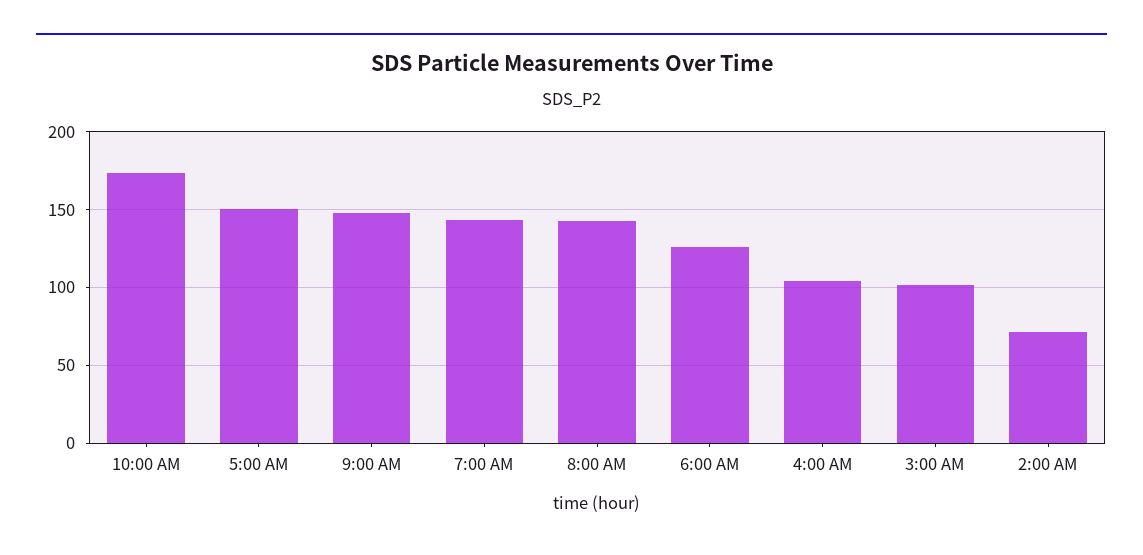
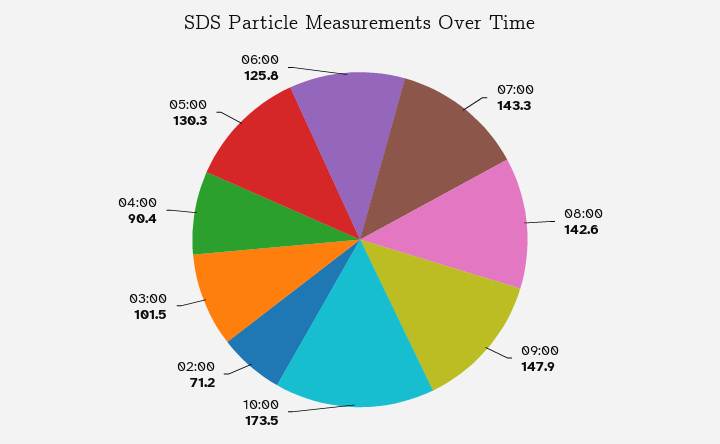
  {
    "10:00 AM": 173.5,
-   "5:00 AM": 150,
+   "5:00 AM": 130.3,
    "9:00 AM": 147.9,
    "7:00 AM": 143.3,
    "8:00 AM": 142.6,
    "6:00 AM": 125.8,
-   "4:00 AM": 105,
+   "4:00 AM": 90.4,
    "3:00 AM": 101.5,
    "2:00 AM": 71.2
  }

